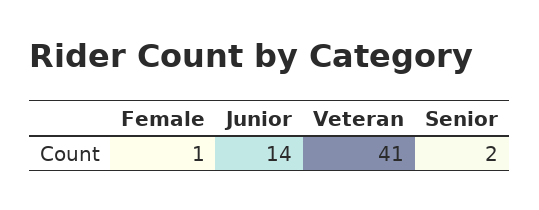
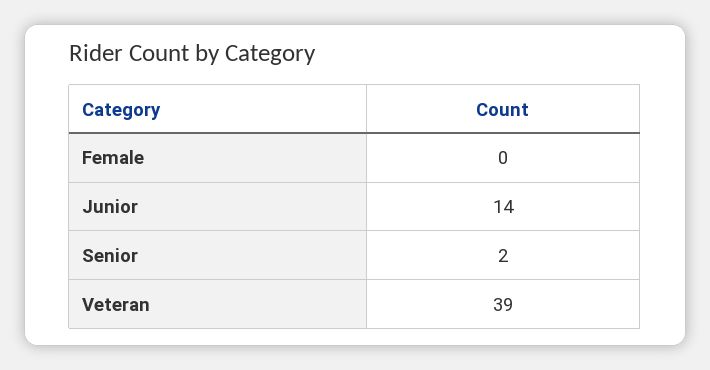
  {
-   "Female": 1,
+   "Female": 0,
    "Junior": 14,
-   "Veteran": 41,
+   "Veteran": 39,
    "Senior": 2
  }

